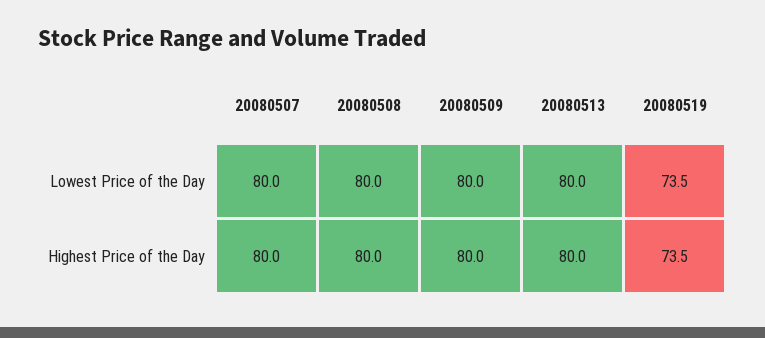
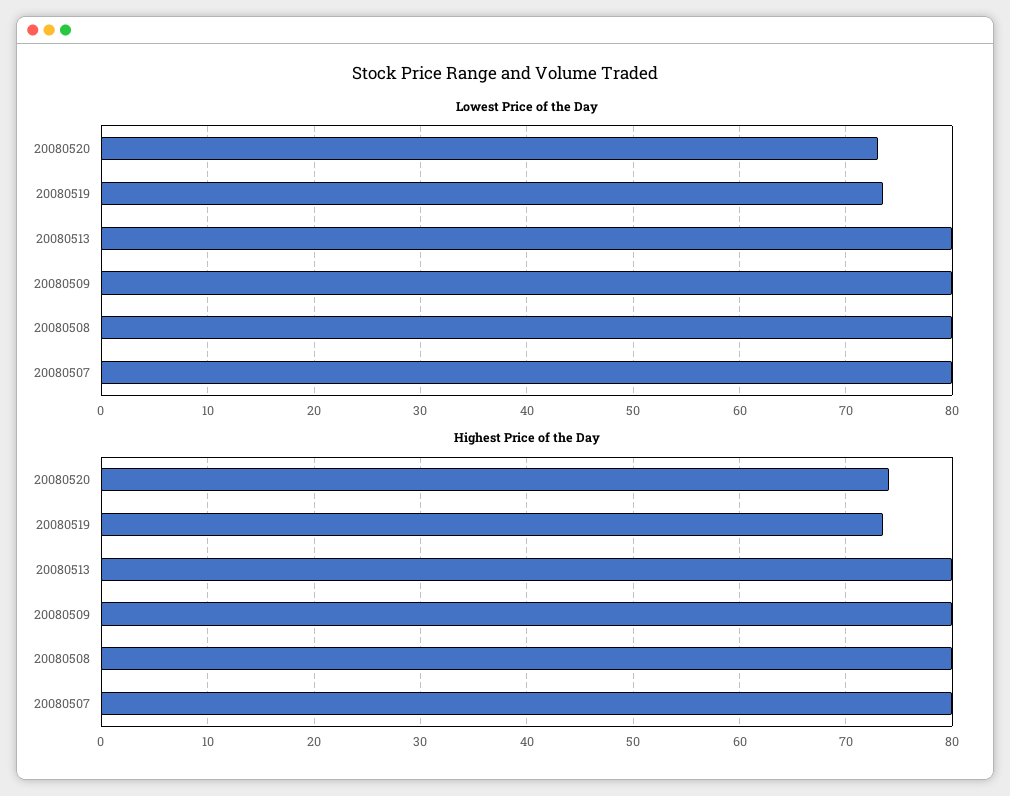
  {
    "Lowest Price of the Day": {
      "20080507": 80,
      "20080508": 80,
      "20080509": 80,
      "20080513": 80,
-     "20080519": 73.5
+     "20080519": 73.5,
+     "20080520": 73
    },
    "Highest Price of the Day": {
      "20080507": 80,
      "20080508": 80,
      "20080509": 80,
      "20080513": 80,
-     "20080519": 73.5
+     "20080519": 73.5,
+     "20080520": 74
    }
  }

